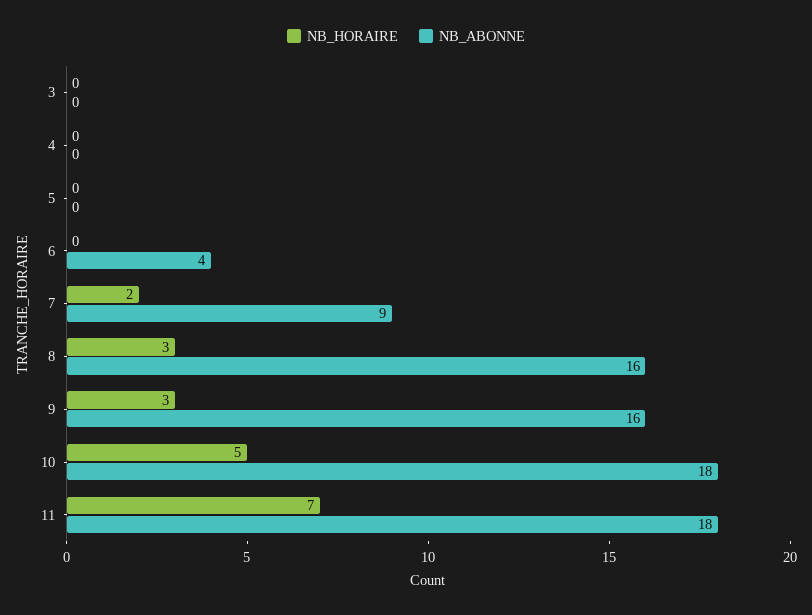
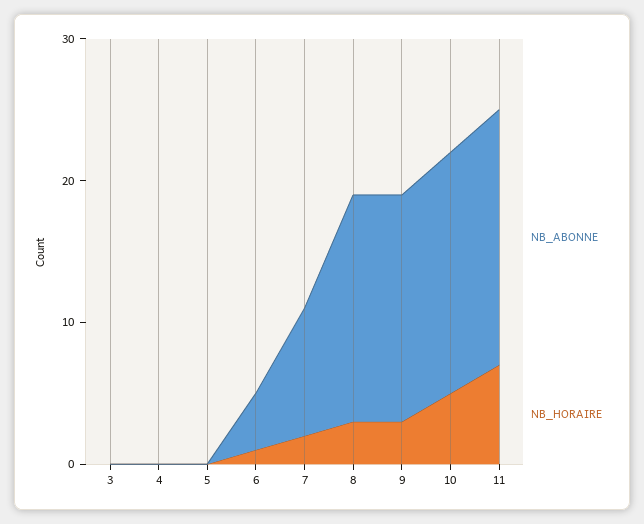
  {
    "NB_HORAIRE": {
      "3": 0,
      "4": 0,
      "5": 0,
-     "6": 0,
+     "6": 1,
      "7": 2,
      "8": 3,
      "9": 3,
      "10": 5,
      "11": 7
    },
    "NB_ABONNE": {
      "3": 0,
      "4": 0,
      "5": 0,
      "6": 4,
      "7": 9,
      "8": 16,
      "9": 16,
-     "10": 18,
+     "10": 17,
      "11": 18
    }
  }

